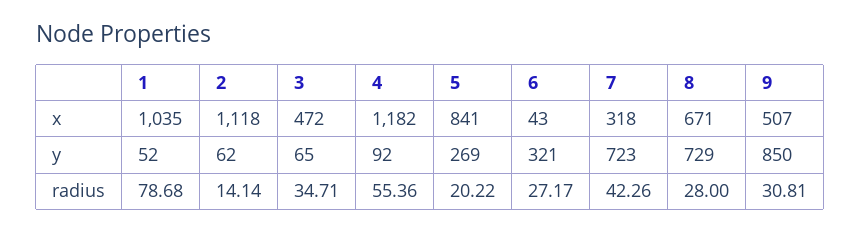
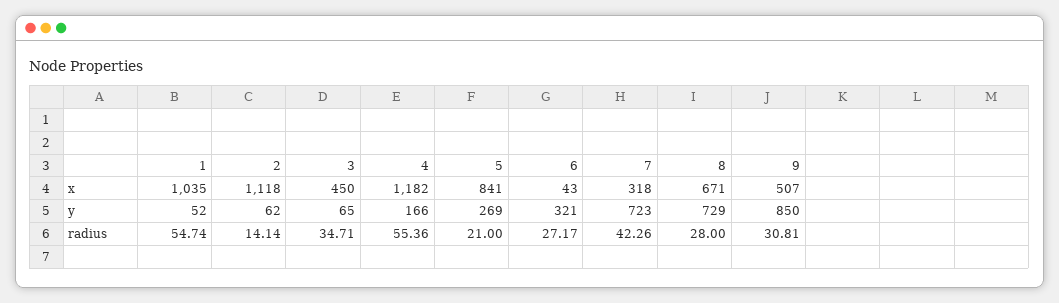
  {
    "1": {
      "x": 1035,
      "y": 52,
-     "radius": 78.68
+     "radius": 54.74
    },
    "2": {
      "x": 1118,
      "y": 62,
      "radius": 14.14
    },
    "3": {
-     "x": 472,
+     "x": 450,
      "y": 65,
      "radius": 34.71
    },
    "4": {
      "x": 1182,
-     "y": 92,
+     "y": 166,
      "radius": 55.36
    },
    "5": {
      "x": 841,
      "y": 269,
-     "radius": 20.22
+     "radius": 21
    },
    "6": {
      "x": 43,
      "y": 321,
      "radius": 27.17
    },
    "7": {
      "x": 318,
      "y": 723,
      "radius": 42.26
    },
    "8": {
      "x": 671,
      "y": 729,
      "radius": 28
    },
    "9": {
      "x": 507,
      "y": 850,
      "radius": 30.81
    }
  }

